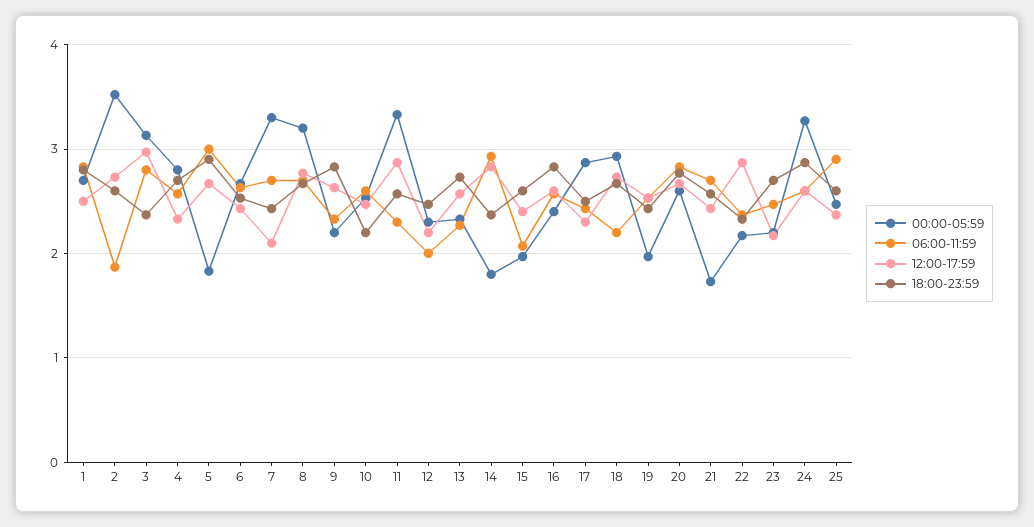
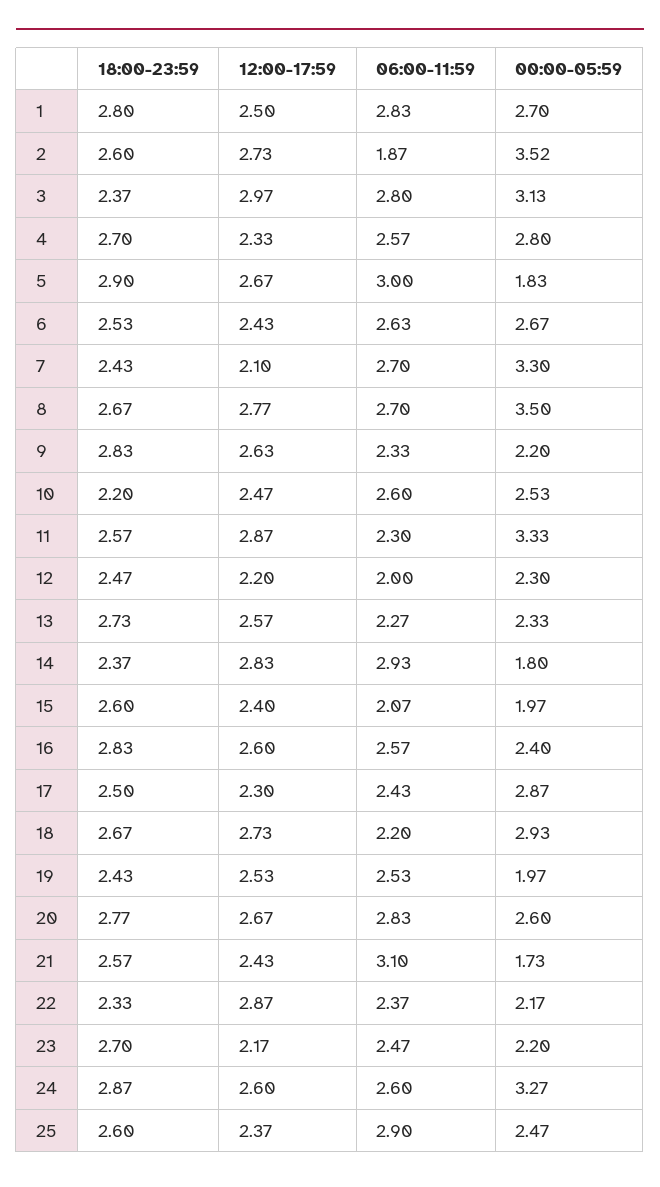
  {
    "00:00-05:59": {
      "1": 2.7,
      "2": 3.52,
      "3": 3.13,
      "4": 2.8,
      "5": 1.83,
      "6": 2.67,
      "7": 3.3,
-     "8": 3.2,
+     "8": 3.5,
      "9": 2.2,
      "10": 2.53,
      "11": 3.33,
      "12": 2.3,
      "13": 2.33,
      "14": 1.8,
      "15": 1.97,
      "16": 2.4,
      "17": 2.87,
      "18": 2.93,
      "19": 1.97,
      "20": 2.6,
      "21": 1.73,
      "22": 2.17,
      "23": 2.2,
      "24": 3.27,
      "25": 2.47
    },
    "06:00-11:59": {
      "1": 2.83,
      "2": 1.87,
      "3": 2.8,
      "4": 2.57,
      "5": 3,
      "6": 2.63,
      "7": 2.7,
      "8": 2.7,
      "9": 2.33,
      "10": 2.6,
      "11": 2.3,
      "12": 2,
      "13": 2.27,
      "14": 2.93,
      "15": 2.07,
      "16": 2.57,
      "17": 2.43,
      "18": 2.2,
      "19": 2.53,
      "20": 2.83,
-     "21": 2.7,
+     "21": 3.1,
      "22": 2.37,
      "23": 2.47,
      "24": 2.6,
      "25": 2.9
    },
    "12:00-17:59": {
      "1": 2.5,
      "2": 2.73,
      "3": 2.97,
      "4": 2.33,
      "5": 2.67,
      "6": 2.43,
      "7": 2.1,
      "8": 2.77,
      "9": 2.63,
      "10": 2.47,
      "11": 2.87,
      "12": 2.2,
      "13": 2.57,
      "14": 2.83,
      "15": 2.4,
      "16": 2.6,
      "17": 2.3,
      "18": 2.73,
      "19": 2.53,
      "20": 2.67,
      "21": 2.43,
      "22": 2.87,
      "23": 2.17,
      "24": 2.6,
      "25": 2.37
    },
    "18:00-23:59": {
      "1": 2.8,
      "2": 2.6,
      "3": 2.37,
      "4": 2.7,
      "5": 2.9,
      "6": 2.53,
      "7": 2.43,
      "8": 2.67,
      "9": 2.83,
      "10": 2.2,
      "11": 2.57,
      "12": 2.47,
      "13": 2.73,
      "14": 2.37,
      "15": 2.6,
      "16": 2.83,
      "17": 2.5,
      "18": 2.67,
      "19": 2.43,
      "20": 2.77,
      "21": 2.57,
      "22": 2.33,
      "23": 2.7,
      "24": 2.87,
      "25": 2.6
    }
  }

